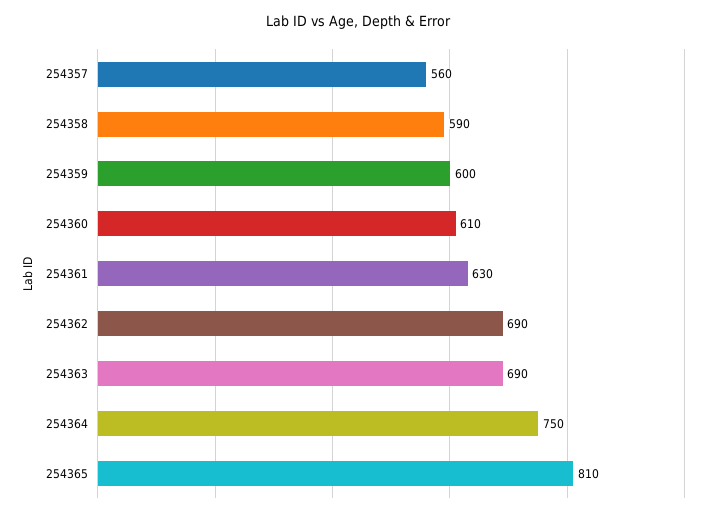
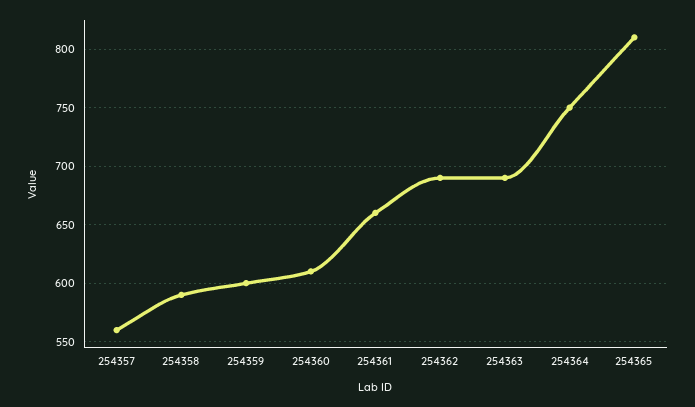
  {
    "254357": 560,
    "254358": 590,
    "254359": 600,
    "254360": 610,
-   "254361": 630,
+   "254361": 660,
    "254362": 690,
    "254363": 690,
    "254364": 750,
    "254365": 810
  }

